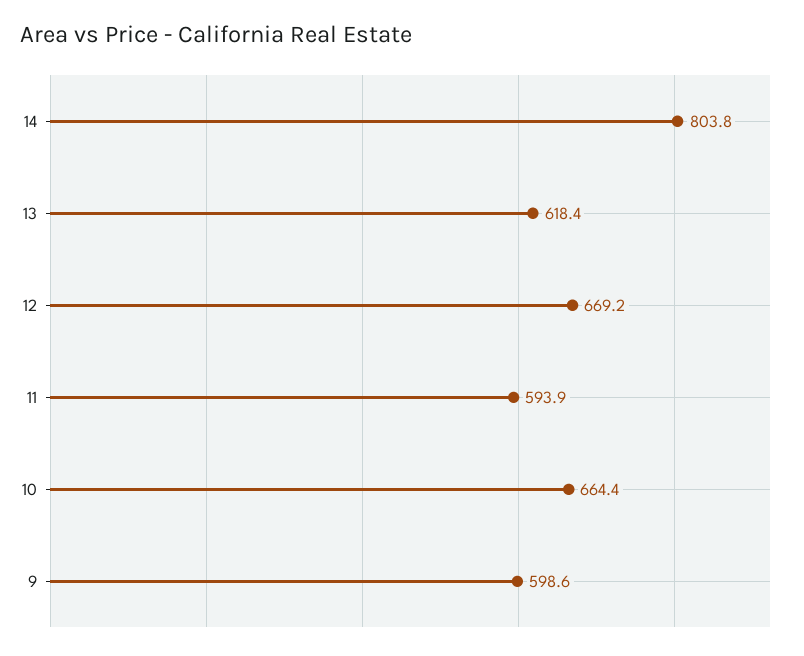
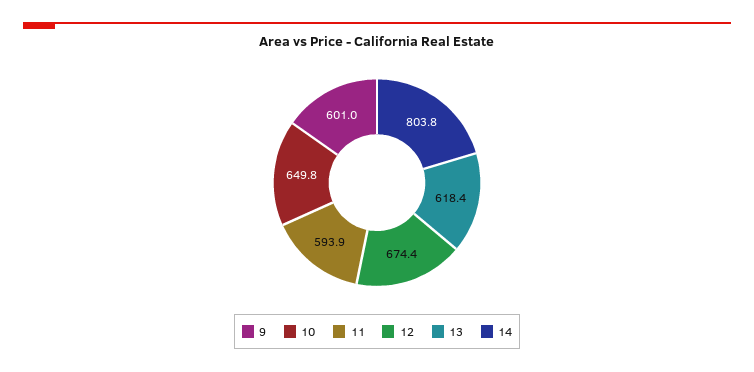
  {
    "14": 803.8,
    "13": 618.4,
-   "12": 669.2,
+   "12": 674.4,
    "11": 593.9,
-   "10": 664.4,
+   "10": 649.8,
-   "9": 598.6
+   "9": 601
  }

